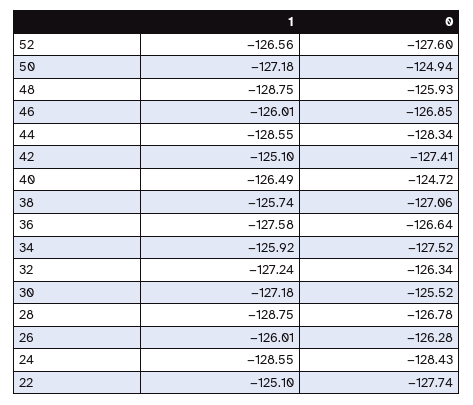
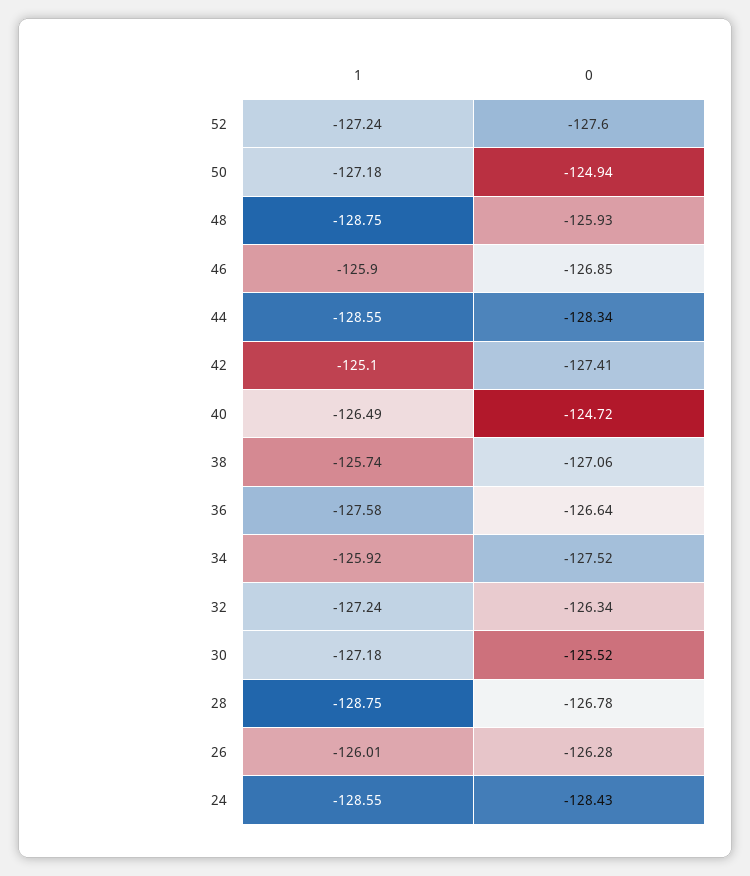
  {
    "1": {
-     "52": -126.56,
+     "52": -127.24,
      "50": -127.18,
      "48": -128.75,
-     "46": -126.01,
+     "46": -125.9,
      "44": -128.55,
      "42": -125.1,
      "40": -126.49,
      "38": -125.74,
      "36": -127.58,
      "34": -125.92,
      "32": -127.24,
      "30": -127.18,
      "28": -128.75,
      "26": -126.01,
-     "24": -128.55,
+     "24": -128.55
-     "22": -125.1
    },
    "0": {
      "52": -127.6,
      "50": -124.94,
      "48": -125.93,
      "46": -126.85,
      "44": -128.34,
      "42": -127.41,
      "40": -124.72,
      "38": -127.06,
      "36": -126.64,
      "34": -127.52,
      "32": -126.34,
      "30": -125.52,
      "28": -126.78,
      "26": -126.28,
-     "24": -128.43,
+     "24": -128.43
-     "22": -127.74
    }
  }

